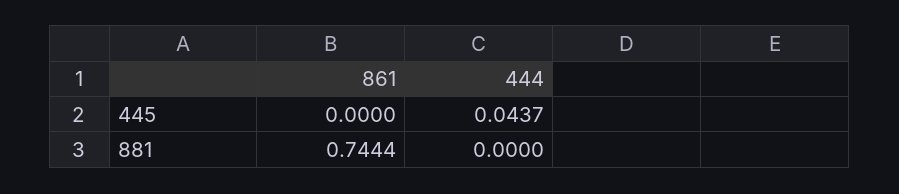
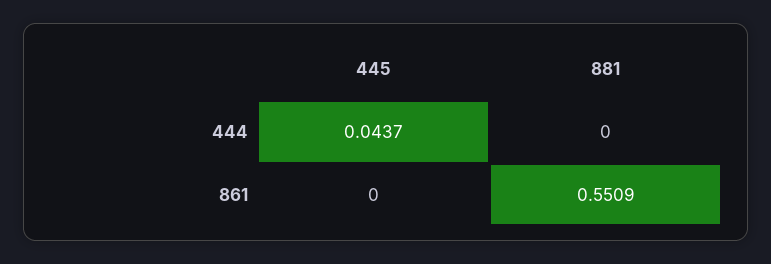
  {
    "861": {
      "445": 0,
-     "881": 0.7444
+     "881": 0.5509
    },
    "444": {
      "445": 0.0437,
      "881": 0
    }
  }

